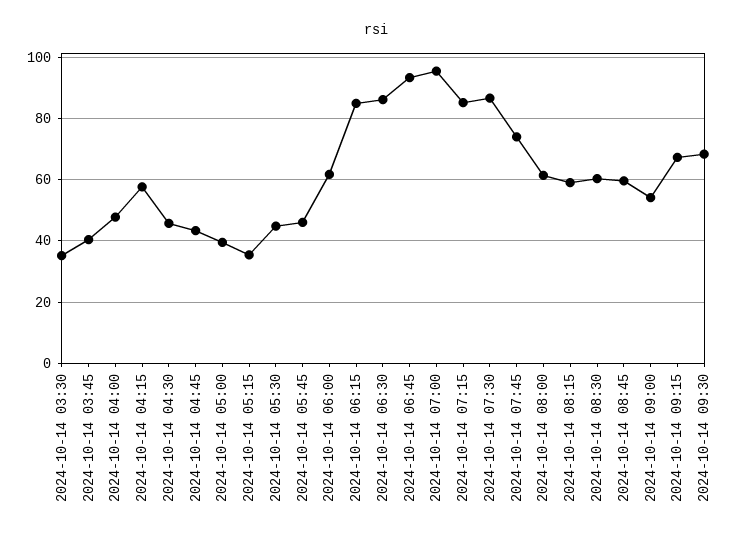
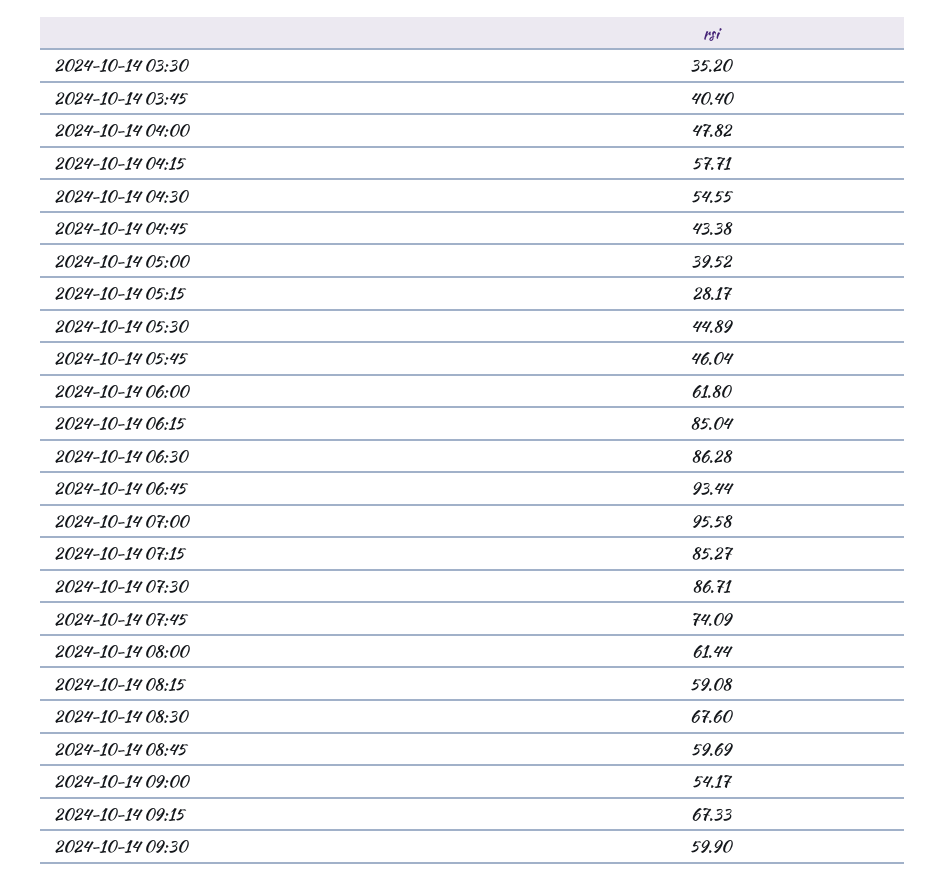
  {
    "2024-10-14 03:30": 35.2,
    "2024-10-14 03:45": 40.4,
    "2024-10-14 04:00": 47.82,
    "2024-10-14 04:15": 57.71,
-   "2024-10-14 04:30": 46,
+   "2024-10-14 04:30": 54.55,
    "2024-10-14 04:45": 43.38,
    "2024-10-14 05:00": 39.52,
-   "2024-10-14 05:15": 36,
+   "2024-10-14 05:15": 28.17,
    "2024-10-14 05:30": 44.89,
    "2024-10-14 05:45": 46.04,
    "2024-10-14 06:00": 61.8,
    "2024-10-14 06:15": 85.04,
    "2024-10-14 06:30": 86.28,
    "2024-10-14 06:45": 93.44,
    "2024-10-14 07:00": 95.58,
    "2024-10-14 07:15": 85.27,
    "2024-10-14 07:30": 86.71,
    "2024-10-14 07:45": 74.09,
    "2024-10-14 08:00": 61.44,
    "2024-10-14 08:15": 59.08,
-   "2024-10-14 08:30": 60,
+   "2024-10-14 08:30": 67.6,
    "2024-10-14 08:45": 59.69,
    "2024-10-14 09:00": 54.17,
    "2024-10-14 09:15": 67.33,
-   "2024-10-14 09:30": 68
+   "2024-10-14 09:30": 59.9
  }

